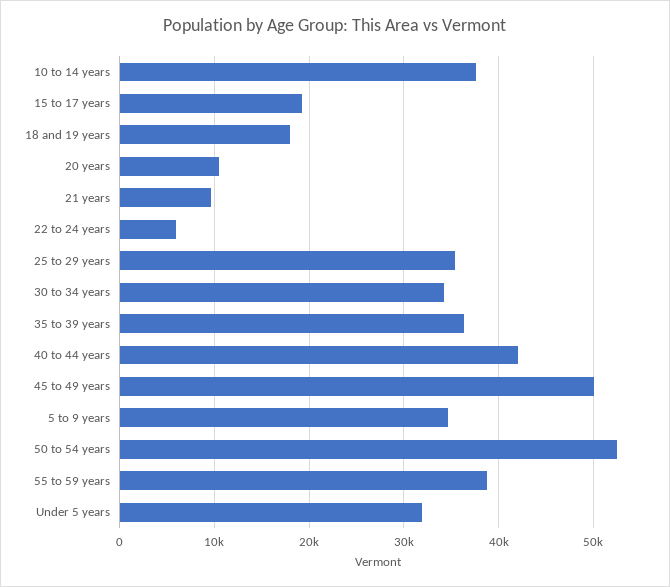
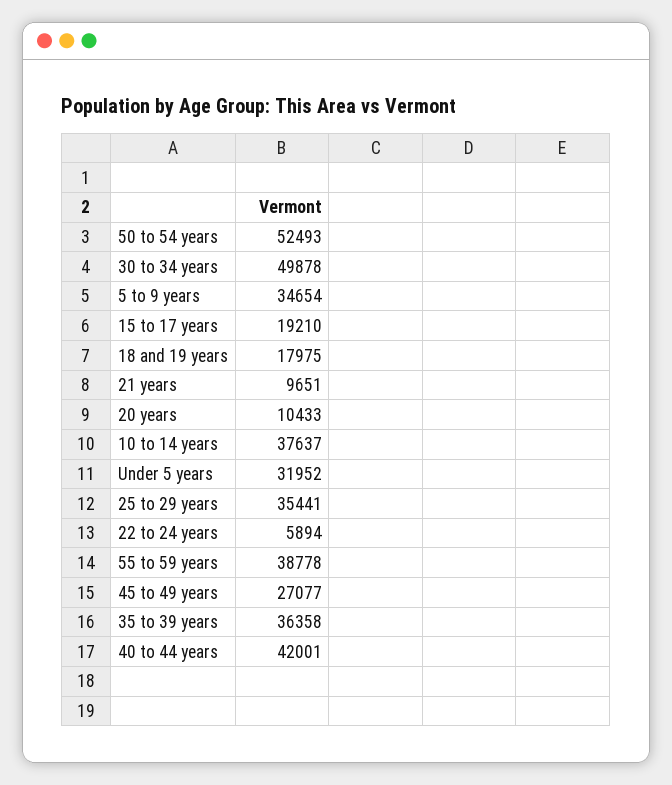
  {
    "10 to 14 years": 37637,
    "15 to 17 years": 19210,
    "18 and 19 years": 17975,
    "20 years": 10433,
    "21 years": 9651,
    "22 to 24 years": 5894,
    "25 to 29 years": 35441,
-   "30 to 34 years": 34000,
+   "30 to 34 years": 49878,
    "35 to 39 years": 36358,
    "40 to 44 years": 42001,
-   "45 to 49 years": 50000,
+   "45 to 49 years": 27077,
    "5 to 9 years": 34654,
    "50 to 54 years": 52493,
    "55 to 59 years": 38778,
    "Under 5 years": 31952
  }

